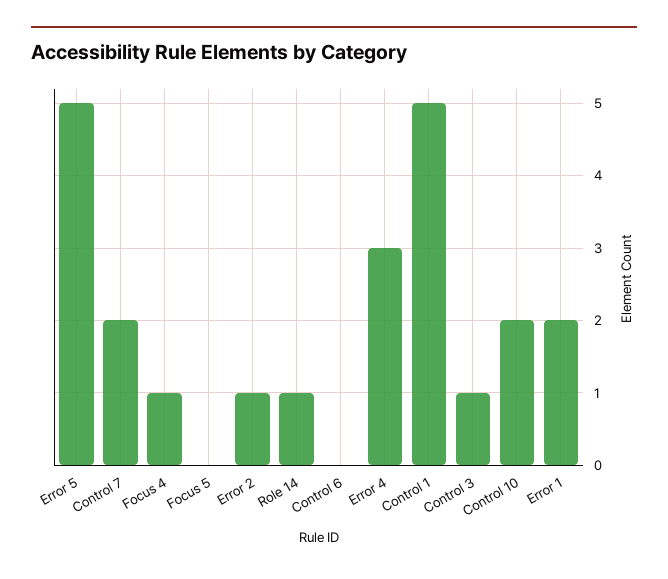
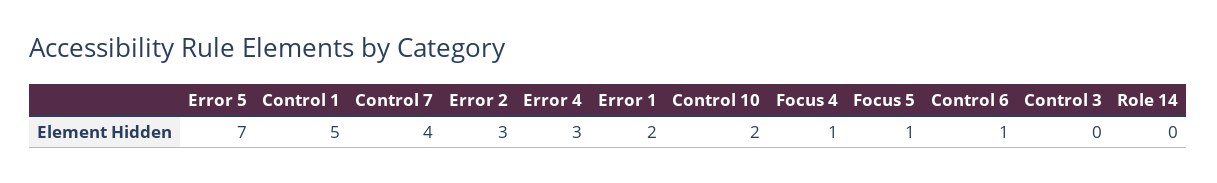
  {
-   "Error 5": 5,
+   "Error 5": 7,
-   "Control 7": 2,
+   "Control 7": 4,
    "Focus 4": 1,
-   "Focus 5": 0,
+   "Focus 5": 1,
-   "Error 2": 1,
+   "Error 2": 3,
-   "Role 14": 1,
+   "Role 14": 0,
-   "Control 6": 0,
+   "Control 6": 1,
    "Error 4": 3,
    "Control 1": 5,
-   "Control 3": 1,
+   "Control 3": 0,
    "Control 10": 2,
    "Error 1": 2
  }

